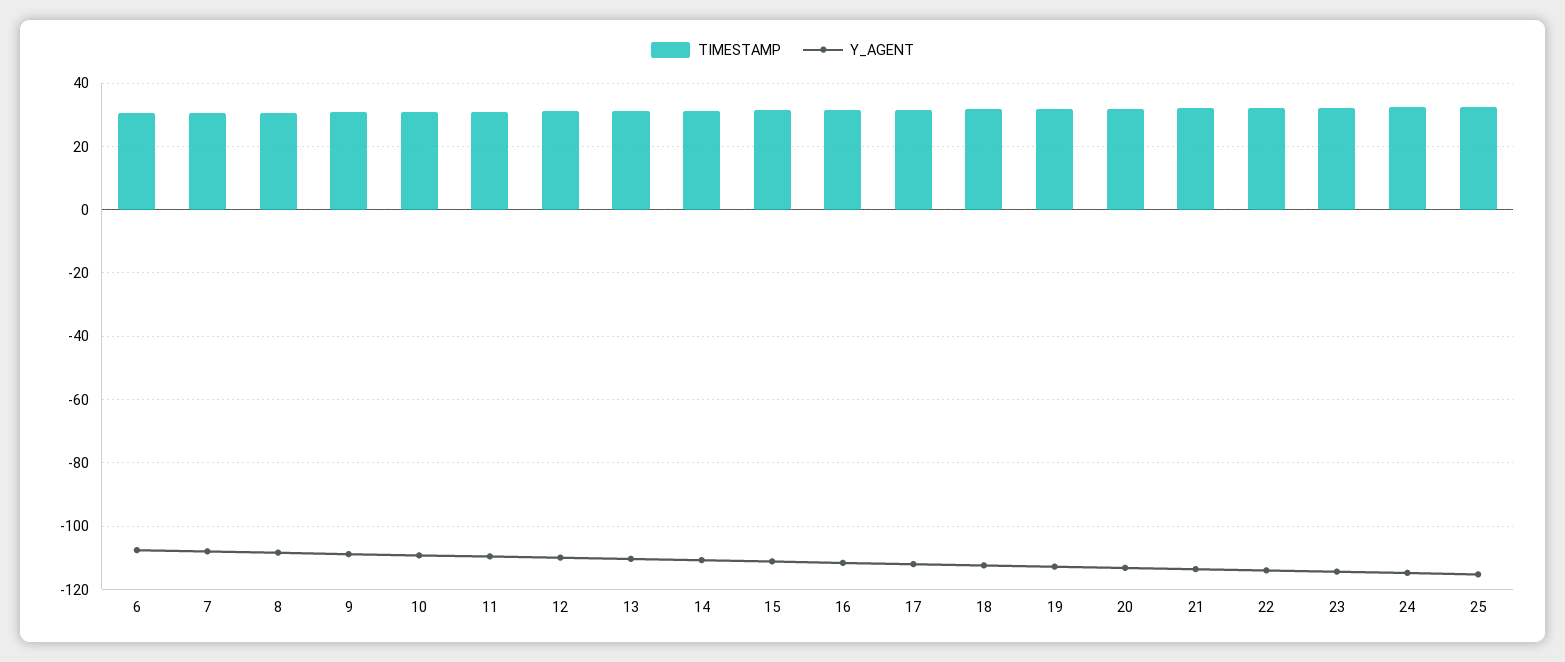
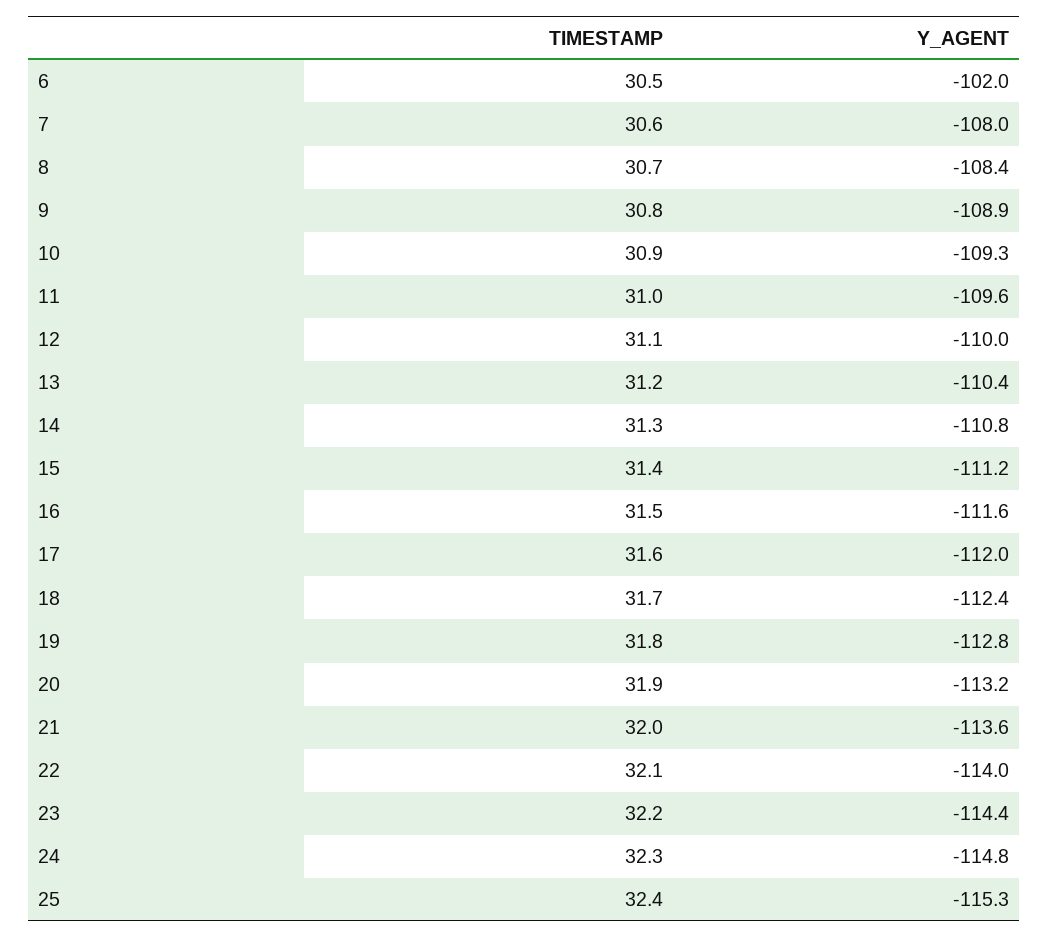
  {
    "TIMESTAMP": {
      "6": 30.5,
      "7": 30.6,
      "8": 30.7,
      "9": 30.8,
      "10": 30.9,
      "11": 31,
      "12": 31.1,
      "13": 31.2,
      "14": 31.3,
      "15": 31.4,
      "16": 31.5,
      "17": 31.6,
      "18": 31.7,
      "19": 31.8,
      "20": 31.9,
      "21": 32,
      "22": 32.1,
      "23": 32.2,
      "24": 32.3,
      "25": 32.4
    },
    "Y_AGENT": {
-     "6": -108,
+     "6": -102,
      "7": -108,
      "8": -108.4,
      "9": -108.9,
      "10": -109.3,
      "11": -109.6,
      "12": -110,
      "13": -110.4,
      "14": -110.8,
      "15": -111.2,
      "16": -111.6,
      "17": -112,
      "18": -112.4,
      "19": -112.8,
      "20": -113.2,
      "21": -113.6,
      "22": -114,
      "23": -114.4,
      "24": -114.8,
      "25": -115.3
    }
  }

